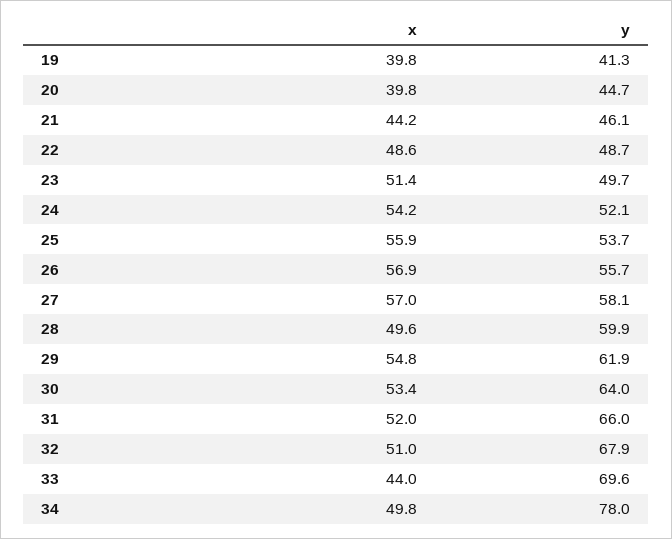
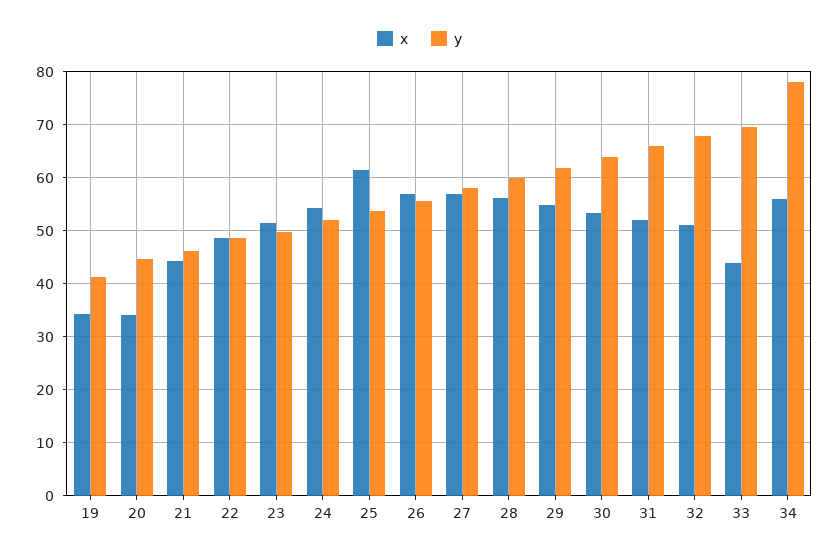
  {
    "x": {
-     "19": 39.8,
+     "19": 34,
-     "20": 39.8,
+     "20": 34,
      "21": 44.2,
      "22": 48.6,
      "23": 51.4,
      "24": 54.2,
-     "25": 55.9,
+     "25": 62,
      "26": 56.9,
      "27": 57,
-     "28": 49.6,
+     "28": 56,
      "29": 54.8,
      "30": 53.4,
      "31": 52,
      "32": 51,
      "33": 44,
-     "34": 49.8
+     "34": 56
    },
    "y": {
      "19": 41.3,
      "20": 44.7,
      "21": 46.1,
      "22": 48.7,
      "23": 49.7,
      "24": 52.1,
      "25": 53.7,
      "26": 55.7,
      "27": 58.1,
      "28": 59.9,
      "29": 61.9,
      "30": 64,
      "31": 66,
      "32": 67.9,
      "33": 69.6,
      "34": 78
    }
  }

